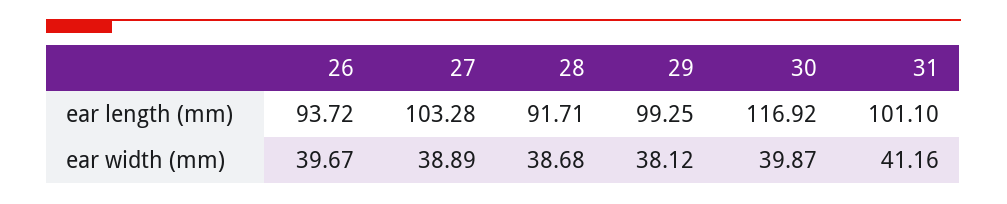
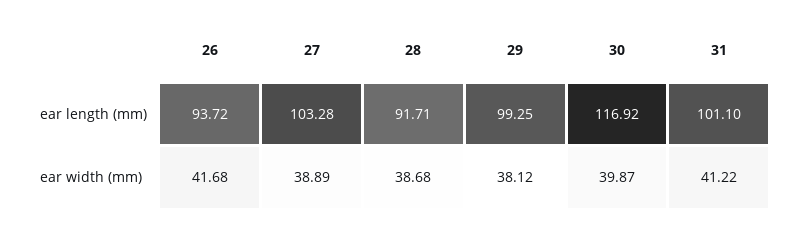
  {
    "26": {
      "ear length (mm)": 93.72,
-     "ear width (mm)": 39.67
+     "ear width (mm)": 41.68
    },
    "27": {
      "ear length (mm)": 103.28,
      "ear width (mm)": 38.89
    },
    "28": {
      "ear length (mm)": 91.71,
      "ear width (mm)": 38.68
    },
    "29": {
      "ear length (mm)": 99.25,
      "ear width (mm)": 38.12
    },
    "30": {
      "ear length (mm)": 116.92,
      "ear width (mm)": 39.87
    },
    "31": {
      "ear length (mm)": 101.1,
-     "ear width (mm)": 41.16
+     "ear width (mm)": 41.22
    }
  }

